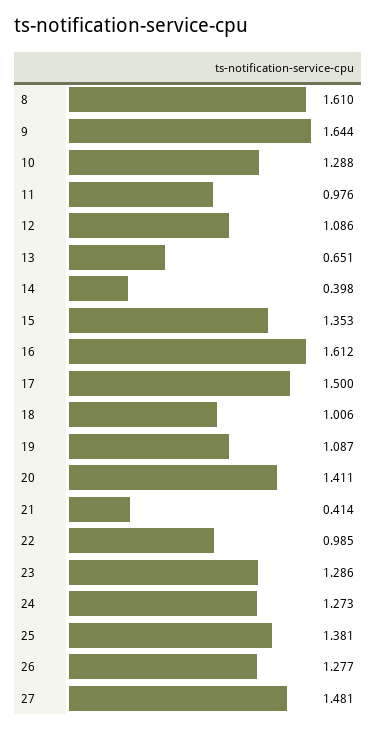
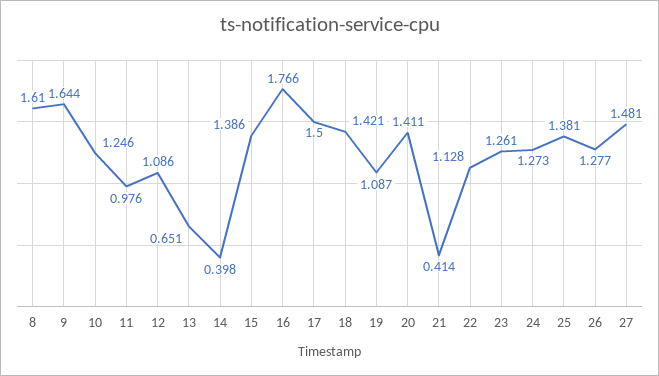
  {
    "8": 1.61,
    "9": 1.644,
-   "10": 1.288,
+   "10": 1.246,
    "11": 0.976,
    "12": 1.086,
    "13": 0.651,
    "14": 0.398,
-   "15": 1.353,
+   "15": 1.386,
-   "16": 1.612,
+   "16": 1.766,
    "17": 1.5,
-   "18": 1.006,
+   "18": 1.421,
    "19": 1.087,
    "20": 1.411,
    "21": 0.414,
-   "22": 0.985,
+   "22": 1.128,
-   "23": 1.286,
+   "23": 1.261,
    "24": 1.273,
    "25": 1.381,
    "26": 1.277,
    "27": 1.481
  }

